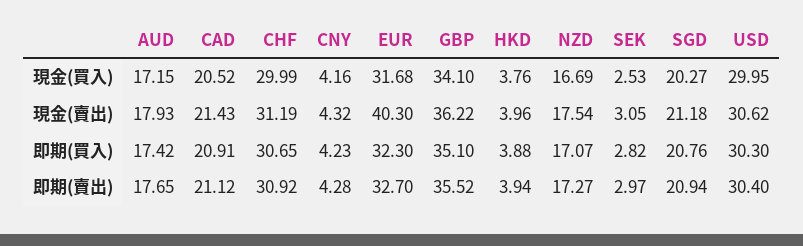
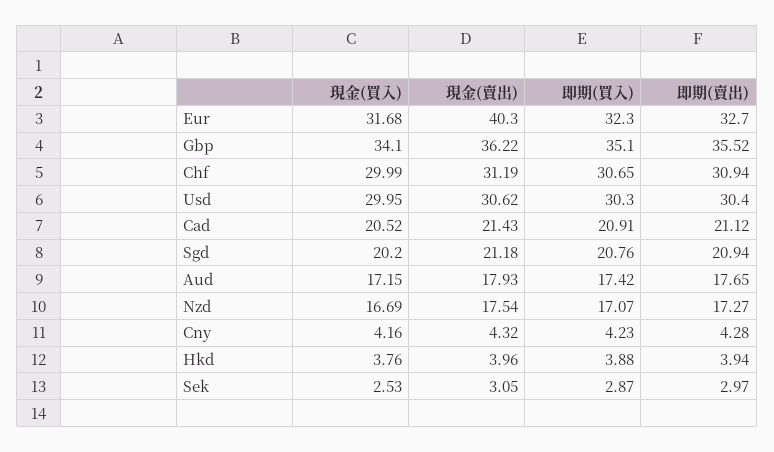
  {
    "AUD": {
      "現金(買入)": 17.15,
      "現金(賣出)": 17.93,
      "即期(買入)": 17.42,
      "即期(賣出)": 17.65
    },
    "CAD": {
      "現金(買入)": 20.52,
      "現金(賣出)": 21.43,
      "即期(買入)": 20.91,
      "即期(賣出)": 21.12
    },
    "CHF": {
      "現金(買入)": 29.99,
      "現金(賣出)": 31.19,
      "即期(買入)": 30.65,
-     "即期(賣出)": 30.92
+     "即期(賣出)": 30.94
    },
    "CNY": {
      "現金(買入)": 4.16,
      "現金(賣出)": 4.32,
      "即期(買入)": 4.23,
      "即期(賣出)": 4.28
    },
    "EUR": {
      "現金(買入)": 31.68,
      "現金(賣出)": 40.3,
      "即期(買入)": 32.3,
      "即期(賣出)": 32.7
    },
    "GBP": {
      "現金(買入)": 34.1,
      "現金(賣出)": 36.22,
      "即期(買入)": 35.1,
      "即期(賣出)": 35.52
    },
    "HKD": {
      "現金(買入)": 3.76,
      "現金(賣出)": 3.96,
      "即期(買入)": 3.88,
      "即期(賣出)": 3.94
    },
    "NZD": {
      "現金(買入)": 16.69,
      "現金(賣出)": 17.54,
      "即期(買入)": 17.07,
      "即期(賣出)": 17.27
    },
    "SEK": {
      "現金(買入)": 2.53,
      "現金(賣出)": 3.05,
-     "即期(買入)": 2.82,
+     "即期(買入)": 2.87,
      "即期(賣出)": 2.97
    },
    "SGD": {
-     "現金(買入)": 20.27,
+     "現金(買入)": 20.2,
      "現金(賣出)": 21.18,
      "即期(買入)": 20.76,
      "即期(賣出)": 20.94
    },
    "USD": {
      "現金(買入)": 29.95,
      "現金(賣出)": 30.62,
      "即期(買入)": 30.3,
      "即期(賣出)": 30.4
    }
  }

